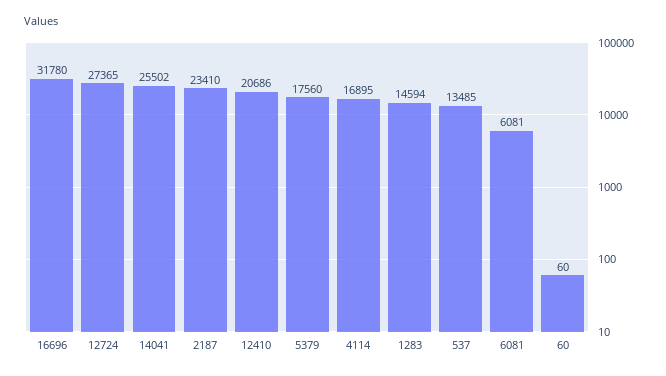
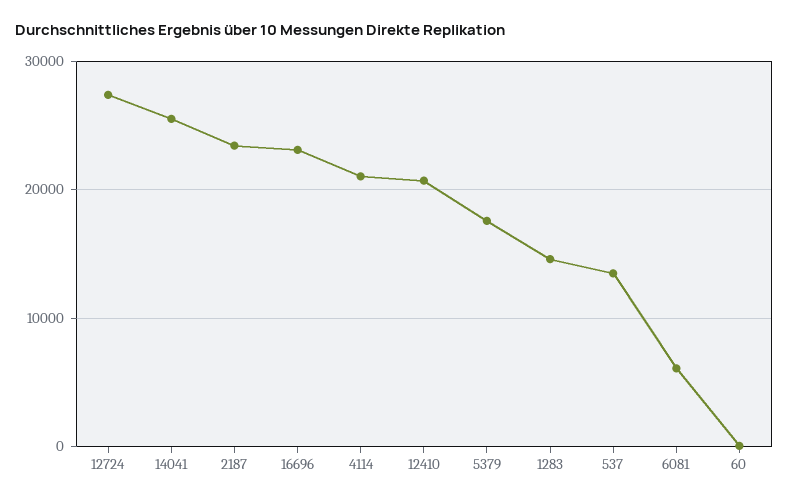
  {
-   "16696": 31780,
+   "16696": 23000,
    "12724": 27365,
    "14041": 25502,
    "2187": 23410,
    "12410": 20686,
    "5379": 17560,
-   "4114": 16895,
+   "4114": 21000,
    "1283": 14594,
    "537": 13485,
    "6081": 6081,
    "60": 60
  }

